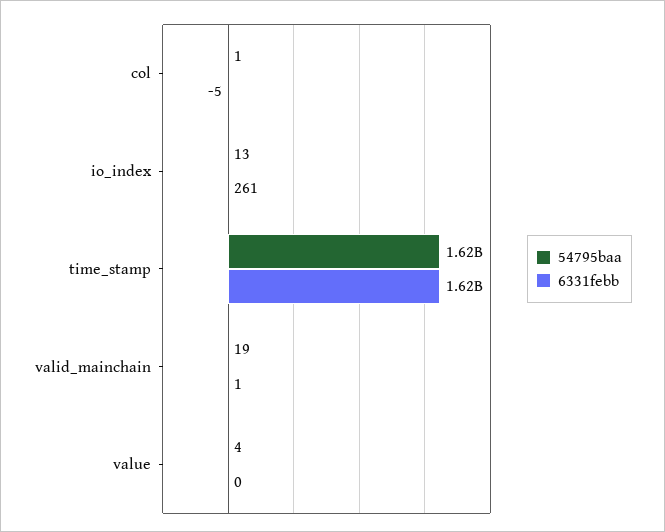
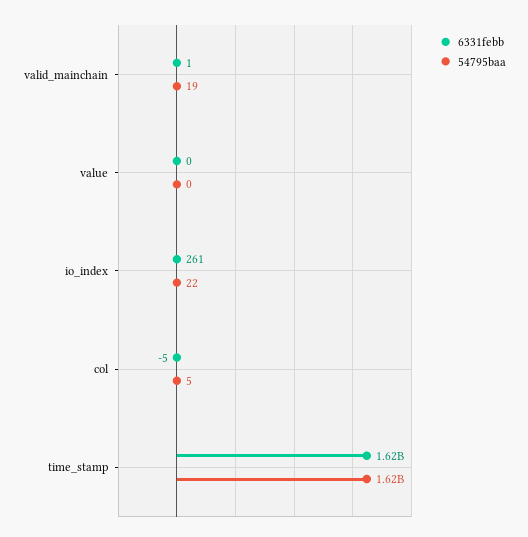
  {
    "54795baa": {
-     "col": 1,
+     "col": 5,
-     "io_index": 13,
+     "io_index": 22,
      "time_stamp": 1620000000,
      "valid_mainchain": 19,
-     "value": 4
+     "value": 0
    },
    "6331febb": {
      "col": -5,
      "io_index": 261,
      "time_stamp": 1620000000,
      "valid_mainchain": 1,
      "value": 0
    }
  }

